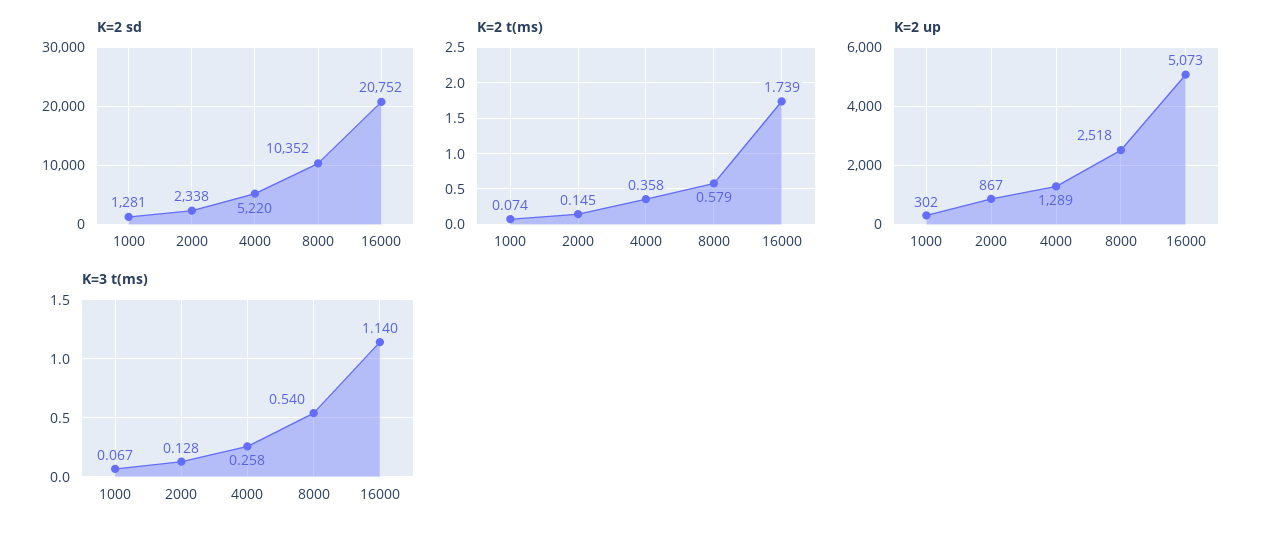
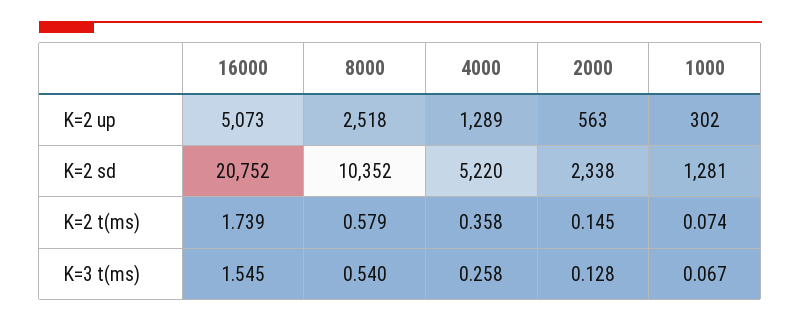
  {
    "K=2 sd": {
      "1000": 1281,
      "2000": 2338,
      "4000": 5220,
      "8000": 10352,
      "16000": 20752
    },
    "K=2 t(ms)": {
      "1000": 0.074,
      "2000": 0.145,
      "4000": 0.358,
      "8000": 0.579,
      "16000": 1.739
    },
    "K=2 up": {
      "1000": 302,
-     "2000": 867,
+     "2000": 563,
      "4000": 1289,
      "8000": 2518,
      "16000": 5073
    },
    "K=3 t(ms)": {
      "1000": 0.067,
      "2000": 0.128,
      "4000": 0.258,
      "8000": 0.54,
-     "16000": 1.14
+     "16000": 1.545
    }
  }

